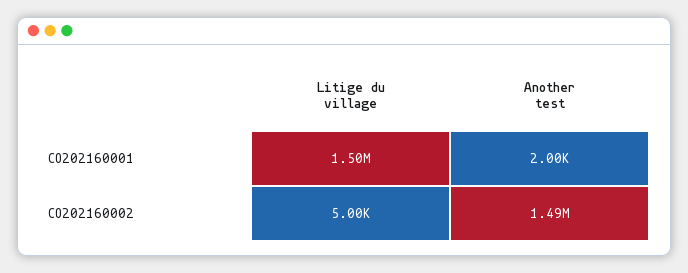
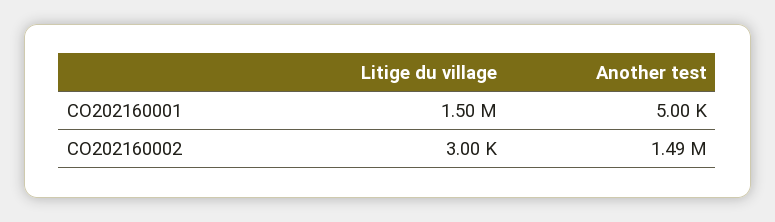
  {
    "Litige du village": {
      "CO202160001": 1500000,
-     "CO202160002": 5000
+     "CO202160002": 3000
    },
    "Another test": {
-     "CO202160001": 2000,
+     "CO202160001": 5000,
      "CO202160002": 1490000
    }
  }

